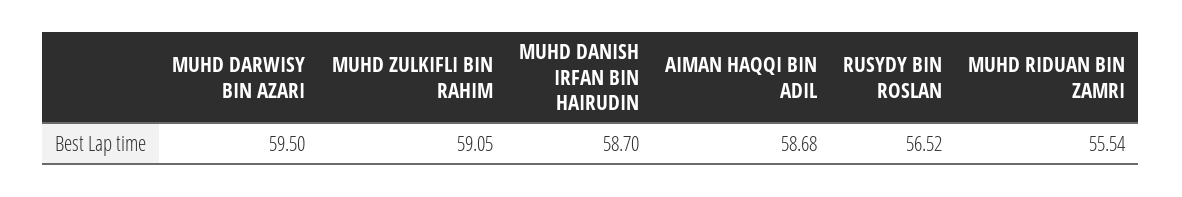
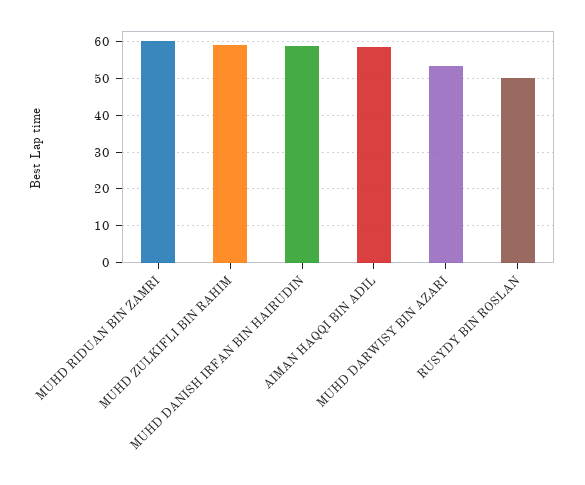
  {
-   "MUHD DARWISY BIN AZARI": 59.5,
+   "MUHD DARWISY BIN AZARI": 54,
    "MUHD ZULKIFLI BIN RAHIM": 59.05,
    "MUHD DANISH IRFAN BIN HAIRUDIN": 58.7,
    "AIMAN HAQQI BIN ADIL": 58.68,
-   "RUSYDY BIN ROSLAN": 56.52,
+   "RUSYDY BIN ROSLAN": 50,
-   "MUHD RIDUAN BIN ZAMRI": 55.54
+   "MUHD RIDUAN BIN ZAMRI": 60
  }

